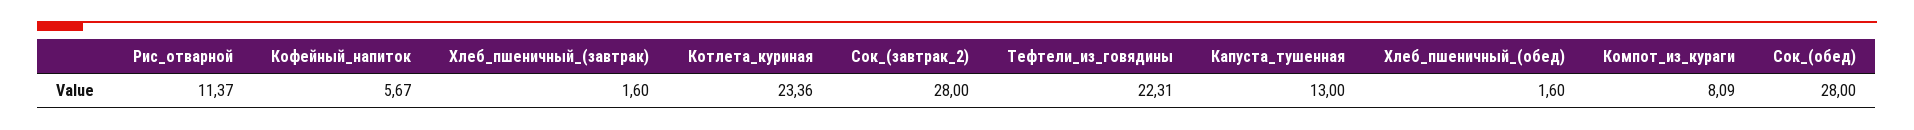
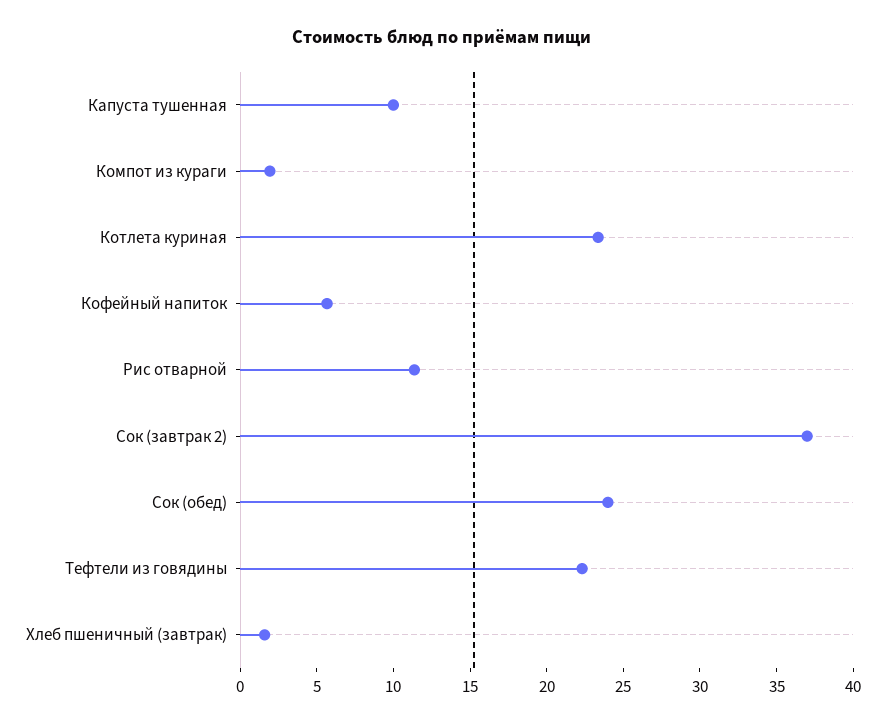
  {
    "Рис_отварной": 11.37,
    "Кофейный_напиток": 5.67,
    "Хлеб_пшеничный_(завтрак)": 1.6,
    "Котлета_куриная": 23.36,
-   "Сок_(завтрак_2)": 28,
+   "Сок_(завтрак_2)": 37,
    "Тефтели_из_говядины": 22.31,
-   "Капуста_тушенная": 13,
+   "Капуста_тушенная": 10,
-   "Хлеб_пшеничный_(обед)": 1.6,
-   "Компот_из_кураги": 8.09,
+   "Компот_из_кураги": 2,
-   "Сок_(обед)": 28
+   "Сок_(обед)": 24
  }

